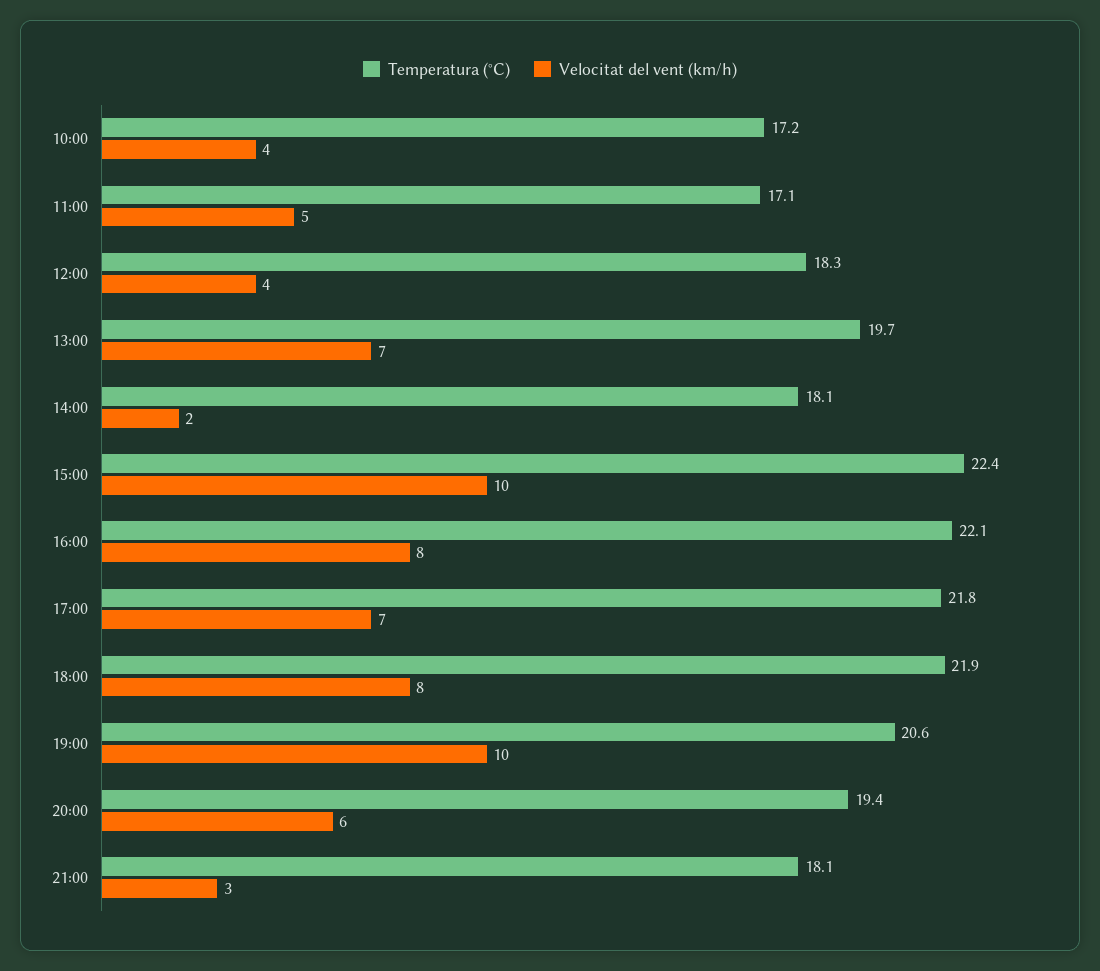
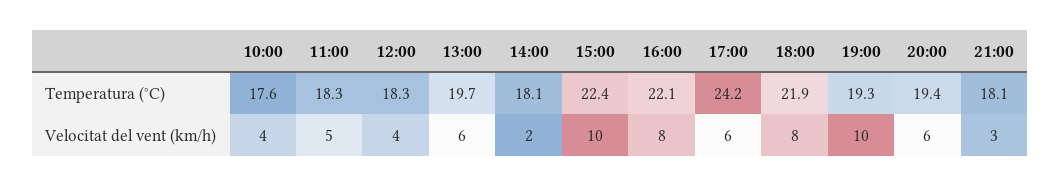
  {
    "Temperatura (°C)": {
-     "10:00": 17.2,
+     "10:00": 17.6,
-     "11:00": 17.1,
+     "11:00": 18.3,
      "12:00": 18.3,
      "13:00": 19.7,
      "14:00": 18.1,
      "15:00": 22.4,
      "16:00": 22.1,
-     "17:00": 21.8,
+     "17:00": 24.2,
      "18:00": 21.9,
-     "19:00": 20.6,
+     "19:00": 19.3,
      "20:00": 19.4,
      "21:00": 18.1
    },
    "Velocitat del vent (km/h)": {
      "10:00": 4,
      "11:00": 5,
      "12:00": 4,
-     "13:00": 7,
+     "13:00": 6,
      "14:00": 2,
      "15:00": 10,
      "16:00": 8,
-     "17:00": 7,
+     "17:00": 6,
      "18:00": 8,
      "19:00": 10,
      "20:00": 6,
      "21:00": 3
    }
  }

